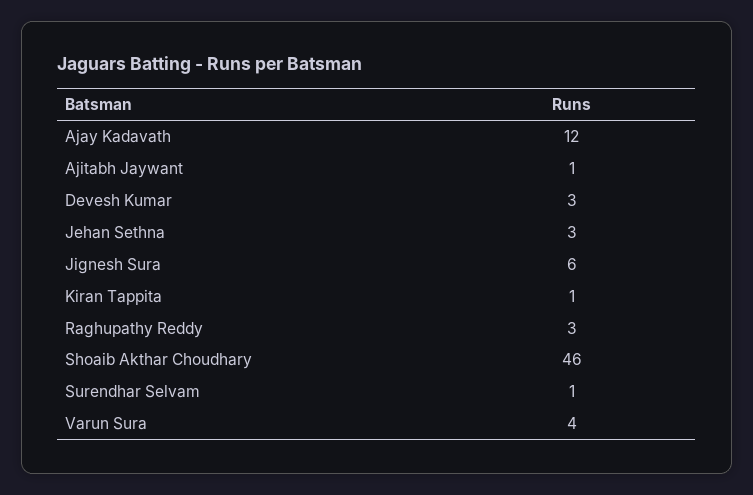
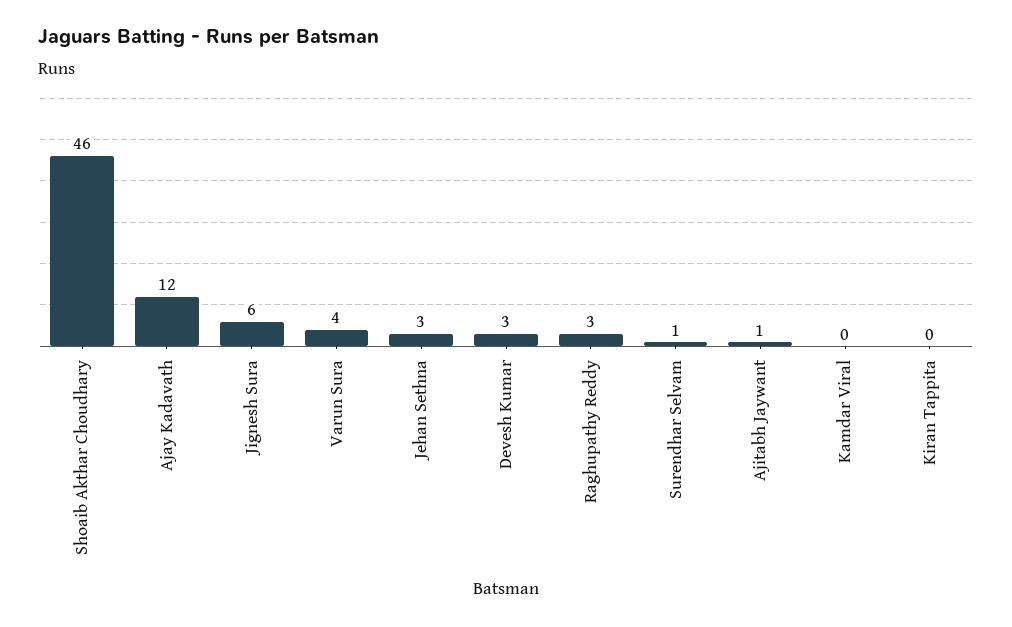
  {
    "Ajay Kadavath": 12,
    "Ajitabh Jaywant": 1,
    "Devesh Kumar": 3,
    "Jehan Sethna": 3,
    "Jignesh Sura": 6,
-   "Kiran Tappita": 1,
+   "Kiran Tappita": 0,
    "Raghupathy Reddy": 3,
    "Shoaib Akthar Choudhary": 46,
    "Surendhar Selvam": 1,
-   "Varun Sura": 4
+   "Varun Sura": 4,
+   "Kamdar Viral": 0
  }

